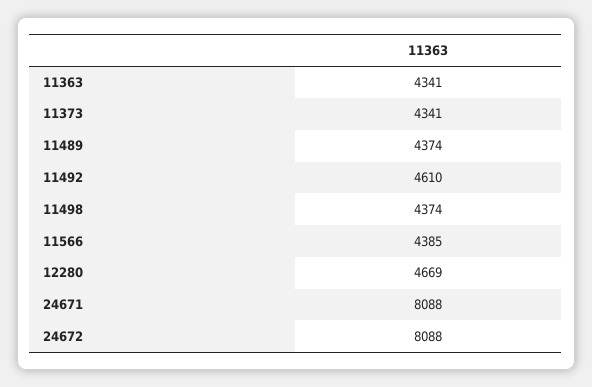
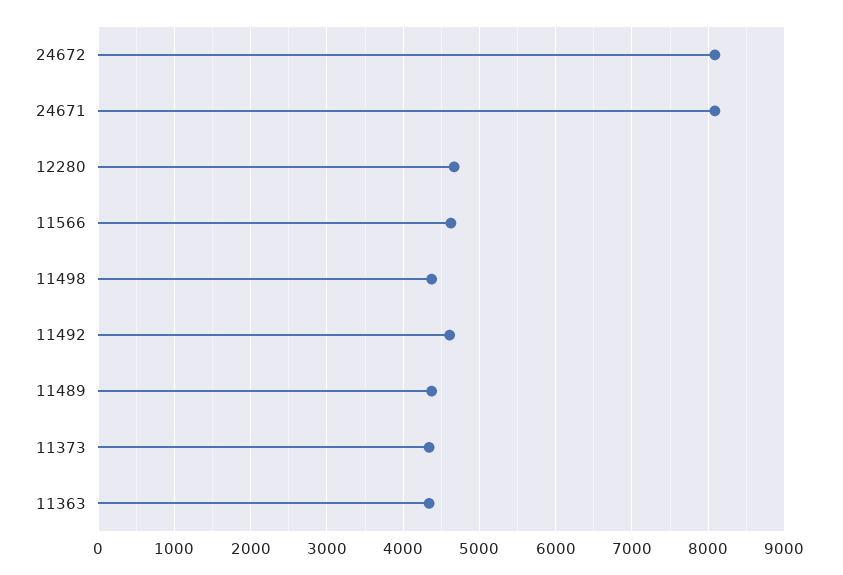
  {
    "11363": 4341,
    "11373": 4341,
    "11489": 4374,
    "11492": 4610,
    "11498": 4374,
-   "11566": 4385,
+   "11566": 4600,
    "12280": 4669,
    "24671": 8088,
    "24672": 8088
  }

